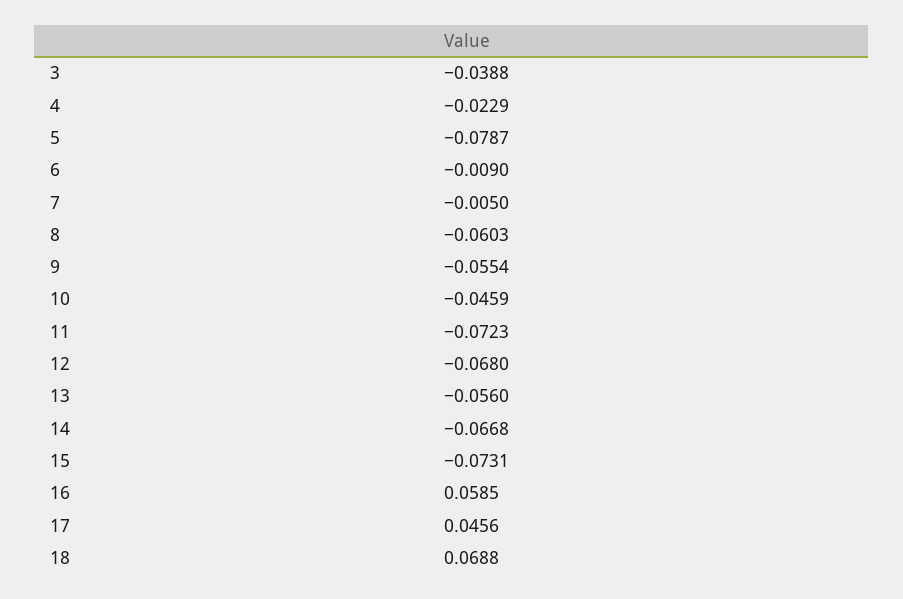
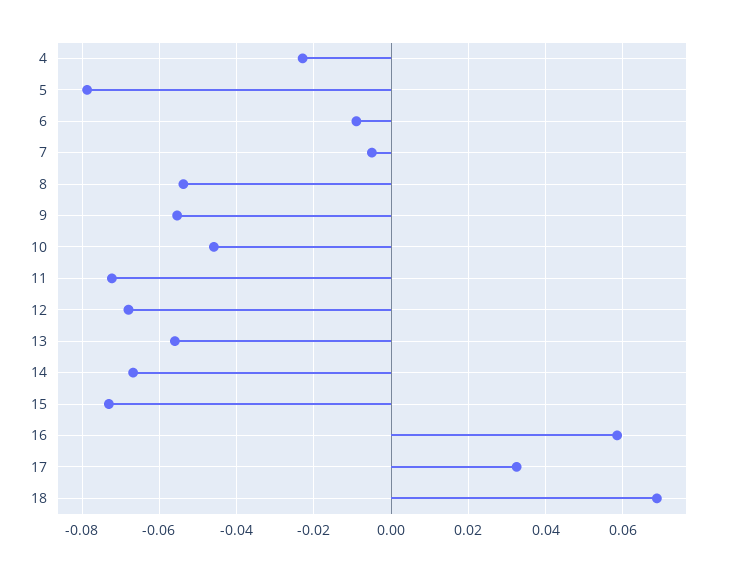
  {
-   "3": -0.0388,
    "4": -0.0229,
    "5": -0.0787,
    "6": -0.009,
    "7": -0.005,
-   "8": -0.0603,
+   "8": -0.054,
    "9": -0.0554,
    "10": -0.0459,
    "11": -0.0723,
    "12": -0.068,
    "13": -0.056,
    "14": -0.0668,
    "15": -0.0731,
    "16": 0.0585,
-   "17": 0.0456,
+   "17": 0.032,
    "18": 0.0688
  }

